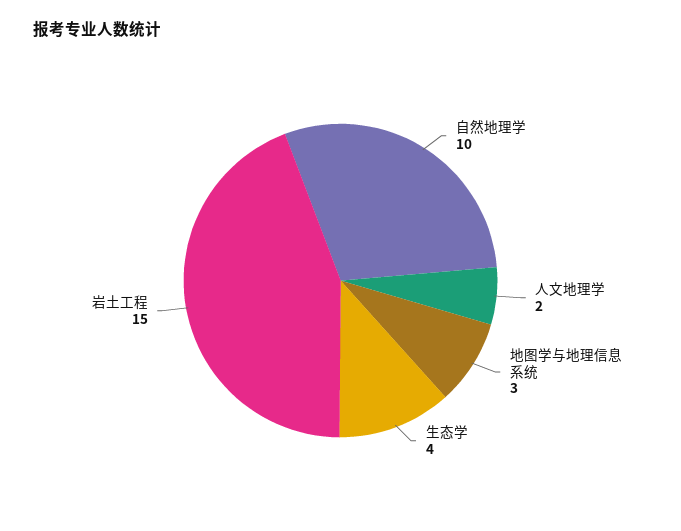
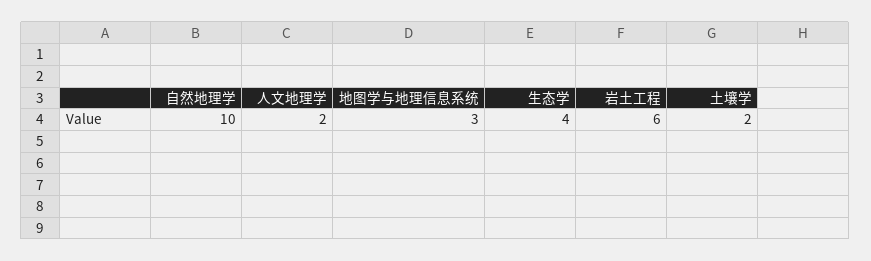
  {
    "自然地理学": 10,
    "人文地理学": 2,
    "地图学与地理信息系统": 3,
    "生态学": 4,
-   "岩土工程": 15
+   "岩土工程": 6,
+   "土壤学": 2
  }

